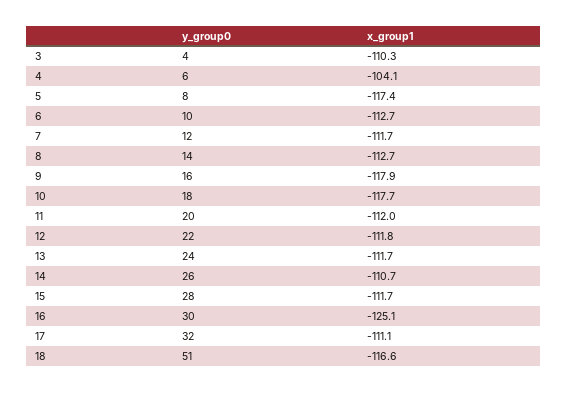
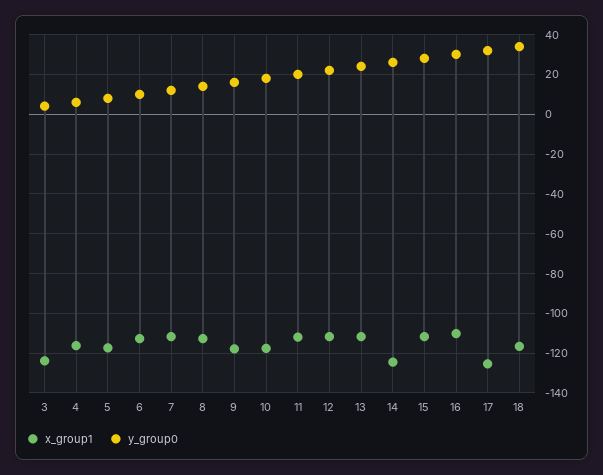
  {
    "y_group0": {
      "3": 4,
      "4": 6,
      "5": 8,
      "6": 10,
      "7": 12,
      "8": 14,
      "9": 16,
      "10": 18,
      "11": 20,
      "12": 22,
      "13": 24,
      "14": 26,
      "15": 28,
      "16": 30,
      "17": 32,
-     "18": 51
+     "18": 35
    },
    "x_group1": {
-     "3": -110.3,
+     "3": -125,
-     "4": -104.1,
+     "4": -115,
      "5": -117.4,
      "6": -112.7,
      "7": -111.7,
      "8": -112.7,
      "9": -117.9,
      "10": -117.7,
      "11": -112,
      "12": -111.8,
      "13": -111.7,
-     "14": -110.7,
+     "14": -125,
      "15": -111.7,
-     "16": -125.1,
+     "16": -110,
-     "17": -111.1,
+     "17": -125,
      "18": -116.6
    }
  }

